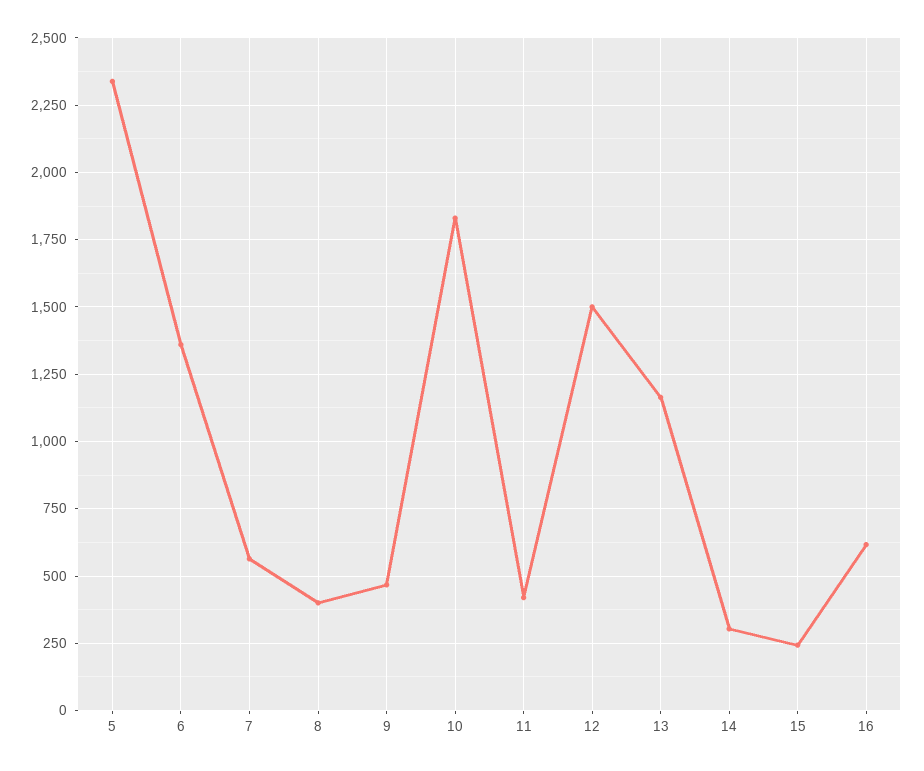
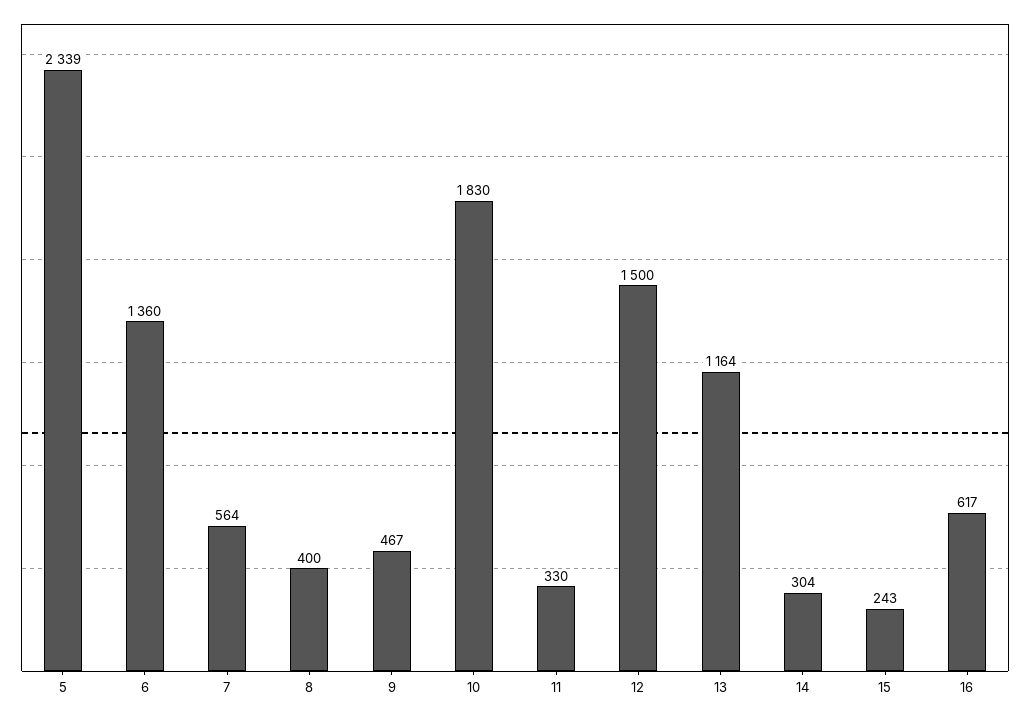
  {
    "5": 2339,
    "6": 1360,
    "7": 564,
    "8": 400,
    "9": 467,
    "10": 1830,
-   "11": 425,
+   "11": 330,
    "12": 1500,
    "13": 1164,
    "14": 304,
    "15": 243,
    "16": 617
  }

